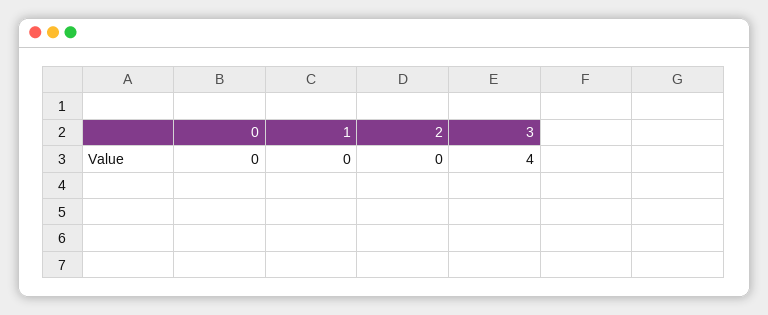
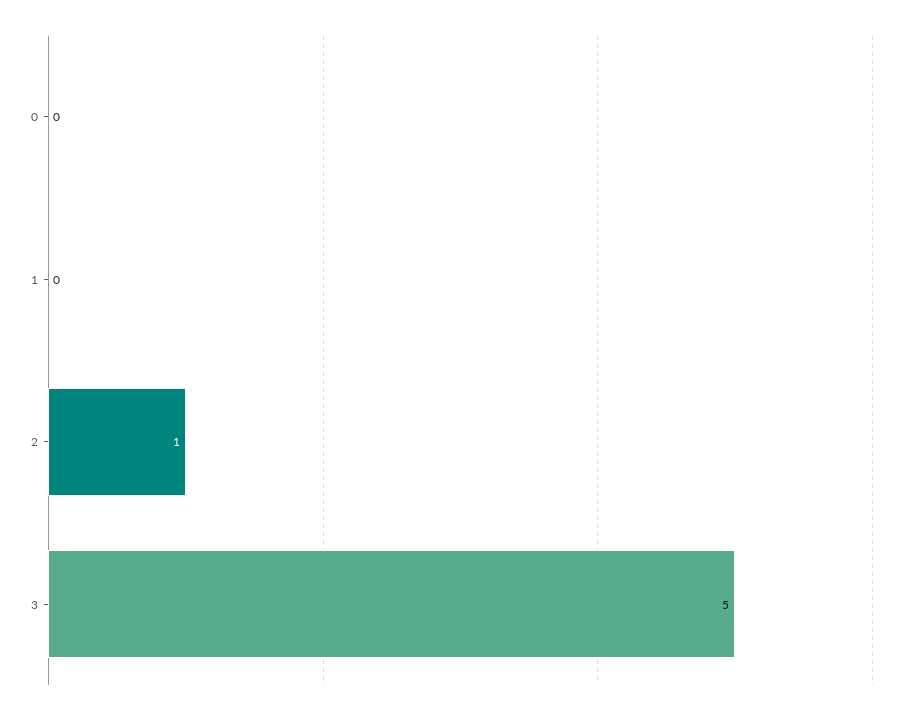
  {
    "0": 0,
    "1": 0,
-   "2": 0,
+   "2": 1,
-   "3": 4
+   "3": 5
  }

